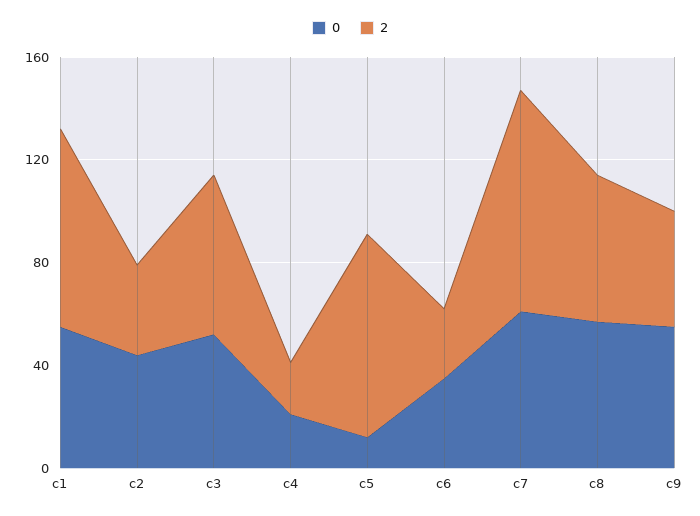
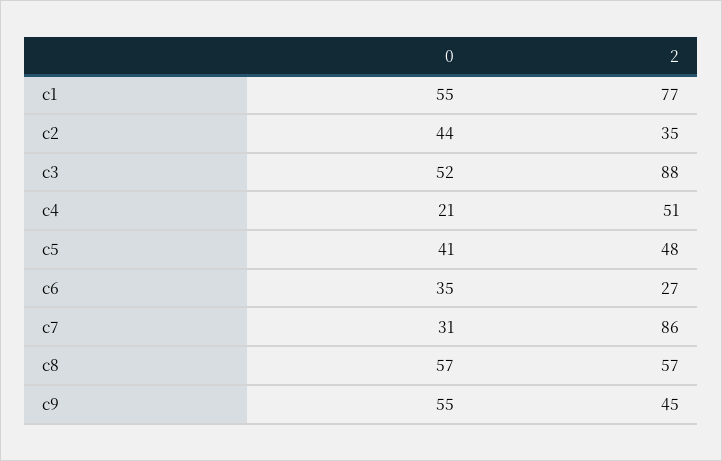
  {
    "0": {
      "c1": 55,
      "c2": 44,
      "c3": 52,
      "c4": 21,
-     "c5": 10,
+     "c5": 41,
      "c6": 35,
-     "c7": 60,
+     "c7": 31,
      "c8": 57,
      "c9": 55
    },
    "2": {
      "c1": 77,
      "c2": 35,
-     "c3": 60,
+     "c3": 88,
-     "c4": 20,
+     "c4": 51,
-     "c5": 80,
+     "c5": 48,
      "c6": 27,
      "c7": 86,
      "c8": 57,
      "c9": 45
    }
  }

